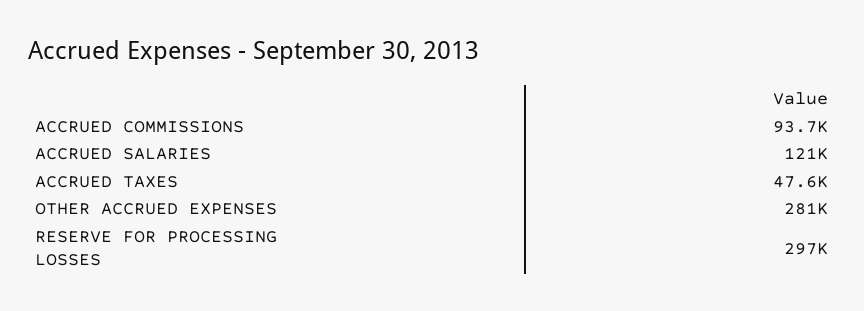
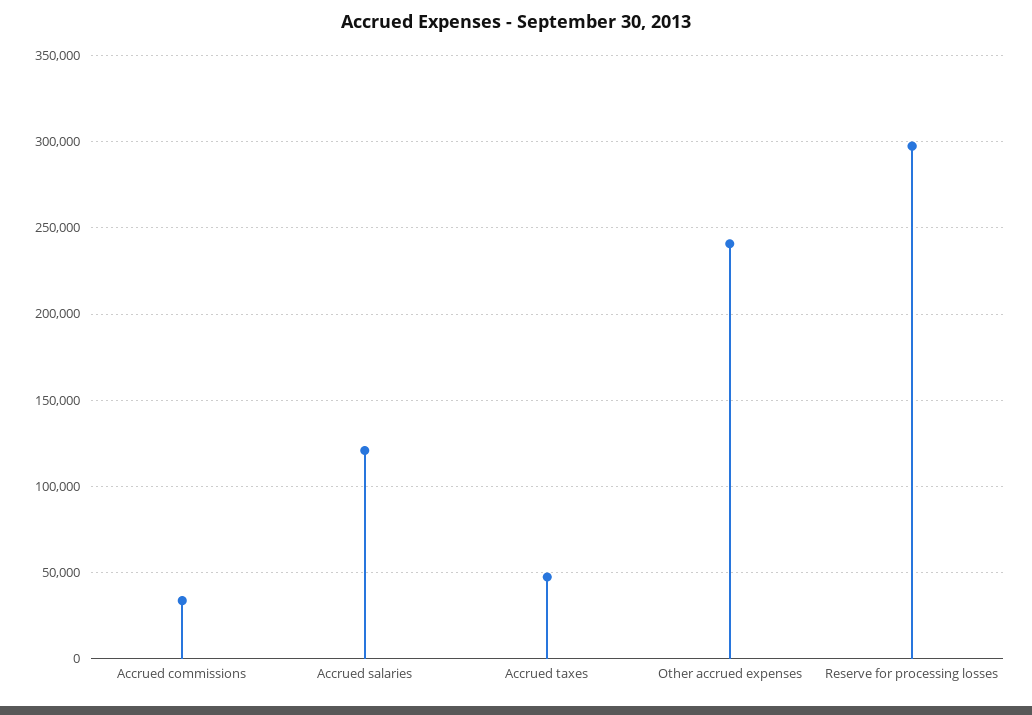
  {
-   "ACCRUED COMMISSIONS": 93700,
+   "ACCRUED COMMISSIONS": 35000,
    "ACCRUED SALARIES": 121000,
    "ACCRUED TAXES": 47600,
-   "OTHER ACCRUED EXPENSES": 281000,
+   "OTHER ACCRUED EXPENSES": 240000,
    "RESERVE FOR PROCESSING LOSSES": 297000
  }

